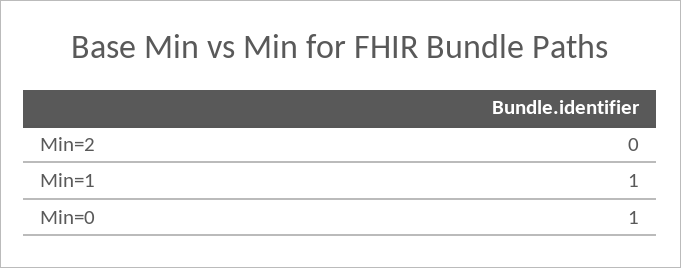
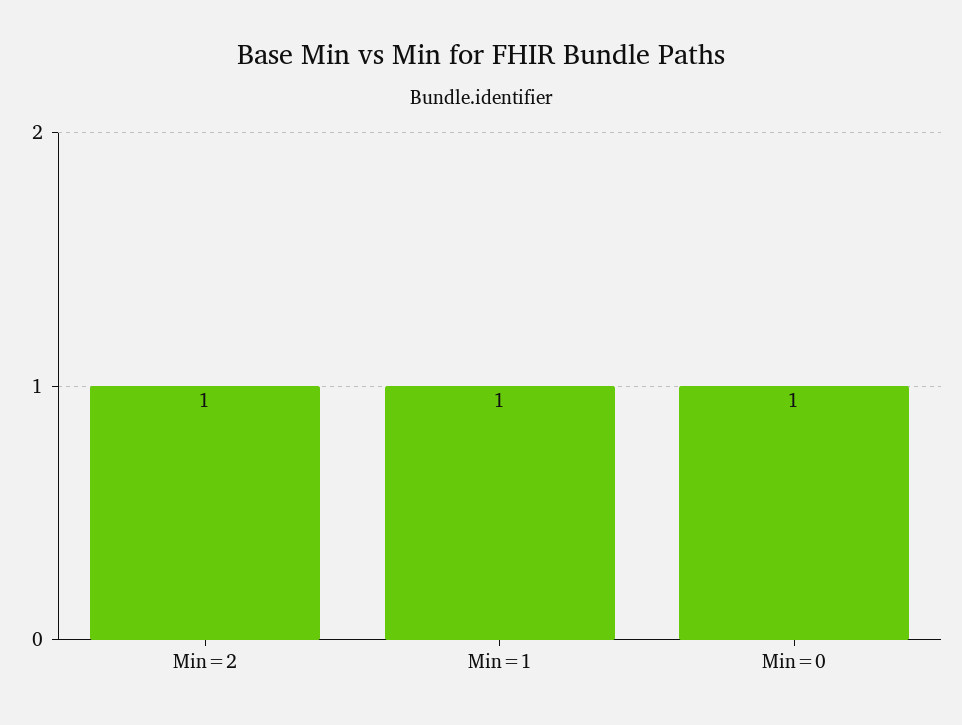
  {
-   "Min=2": 0,
+   "Min=2": 1,
    "Min=1": 1,
    "Min=0": 1
  }

